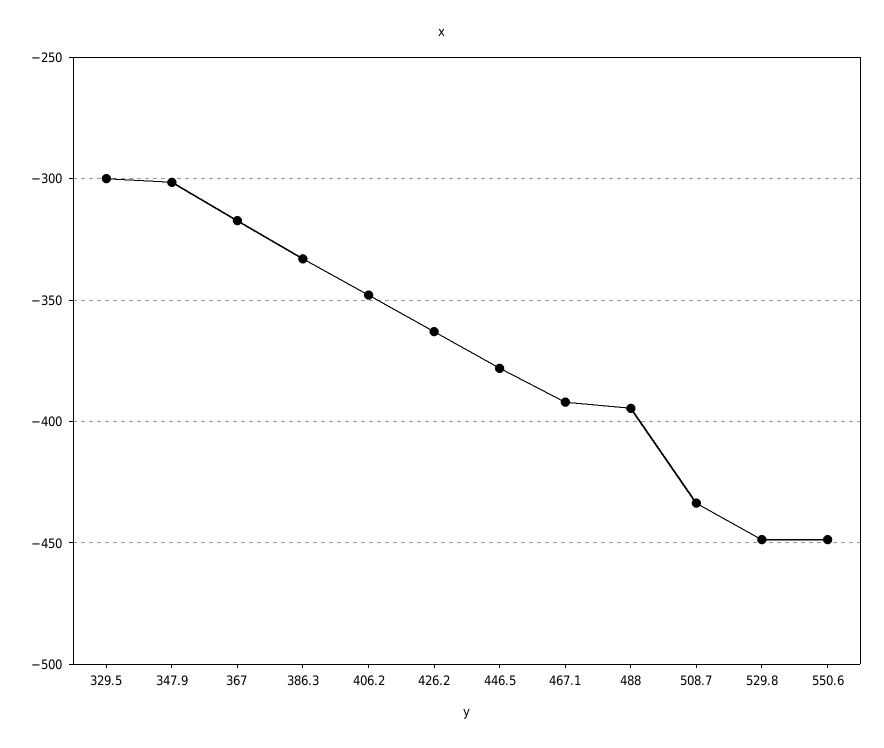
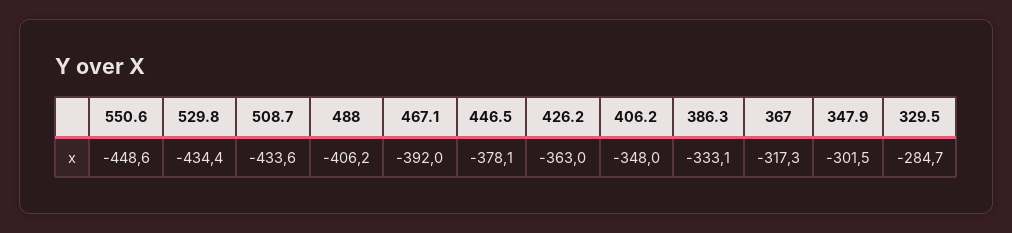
  {
-   "329.5": -300,
+   "329.5": -284.7,
    "347.9": -301.5,
    "367": -317.3,
    "386.3": -333.1,
    "406.2": -348,
    "426.2": -363,
    "446.5": -378.1,
    "467.1": -392,
-   "488": -395,
+   "488": -406.2,
    "508.7": -433.6,
-   "529.8": -450,
+   "529.8": -434.4,
    "550.6": -448.6
  }

